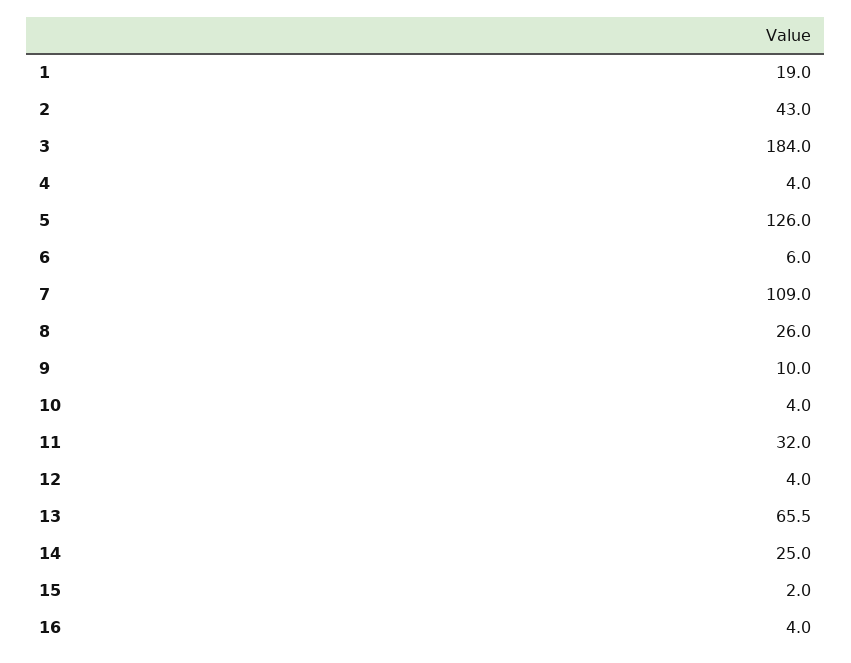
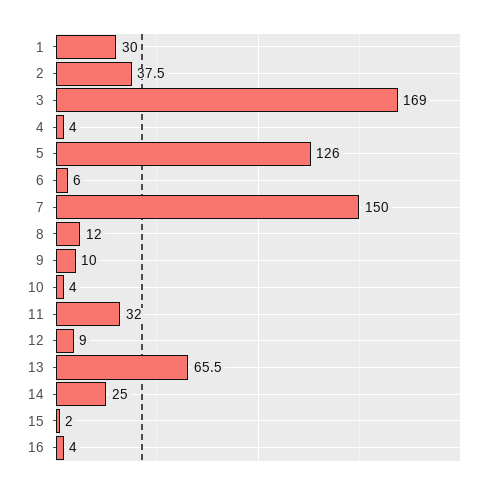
  {
-   "1": 19,
+   "1": 30,
-   "2": 43,
+   "2": 37.5,
-   "3": 184,
+   "3": 169,
    "4": 4,
    "5": 126,
    "6": 6,
-   "7": 109,
+   "7": 150,
-   "8": 26,
+   "8": 12,
    "9": 10,
    "10": 4,
    "11": 32,
-   "12": 4,
+   "12": 9,
    "13": 65.5,
    "14": 25,
    "15": 2,
    "16": 4
  }

